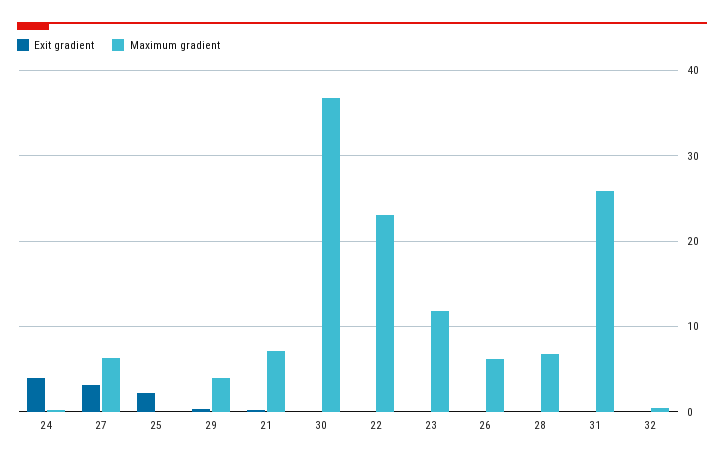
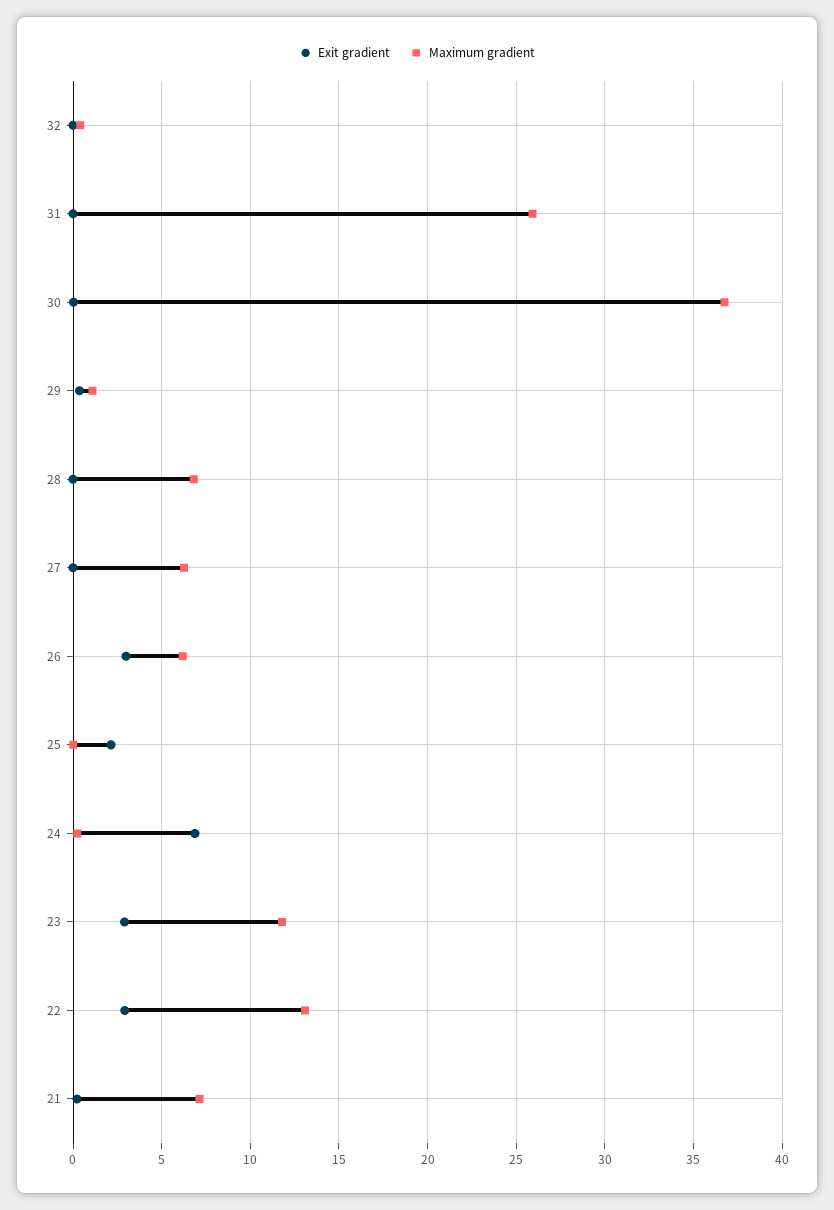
  {
    "Exit gradient": {
-     "24": 4,
+     "24": 7,
-     "27": 3,
+     "27": 0,
      "25": 2,
      "29": 0.5,
      "21": 0,
      "30": 0,
-     "22": 0,
+     "22": 3,
-     "23": 0,
+     "23": 3,
-     "26": 0,
+     "26": 3,
      "28": 0,
      "31": 0,
      "32": 0
    },
    "Maximum gradient": {
      "24": 0,
      "27": 6.5,
      "25": 0,
-     "29": 4,
+     "29": 1,
      "21": 7,
      "30": 37,
-     "22": 23,
+     "22": 13,
      "23": 12,
      "26": 6,
      "28": 7,
      "31": 26,
      "32": 0.5
    }
  }

